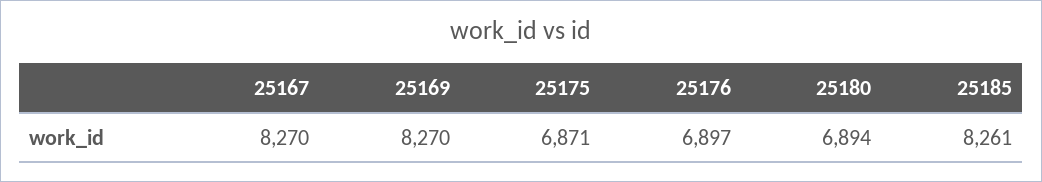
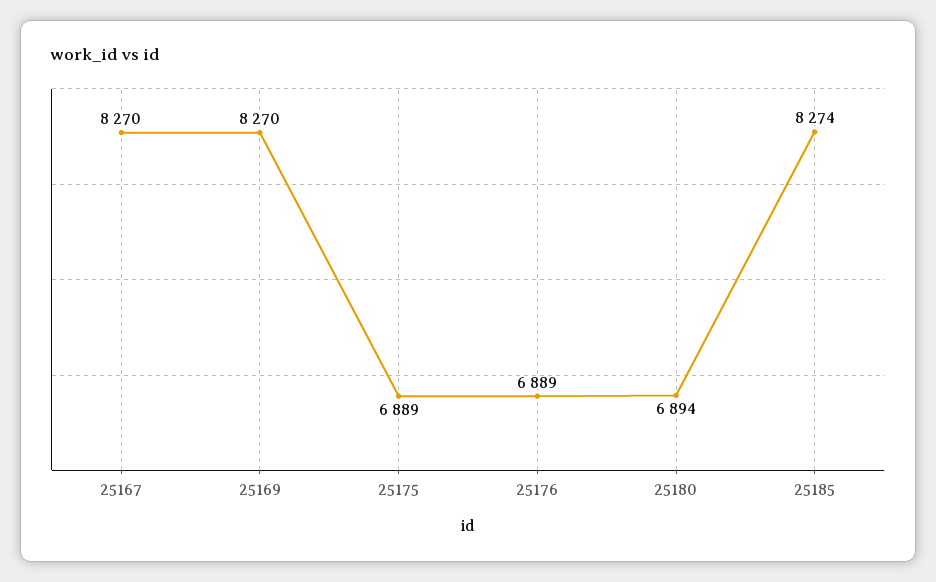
  {
    "25167": 8270,
    "25169": 8270,
-   "25175": 6871,
+   "25175": 6889,
-   "25176": 6897,
+   "25176": 6889,
    "25180": 6894,
-   "25185": 8261
+   "25185": 8274
  }

